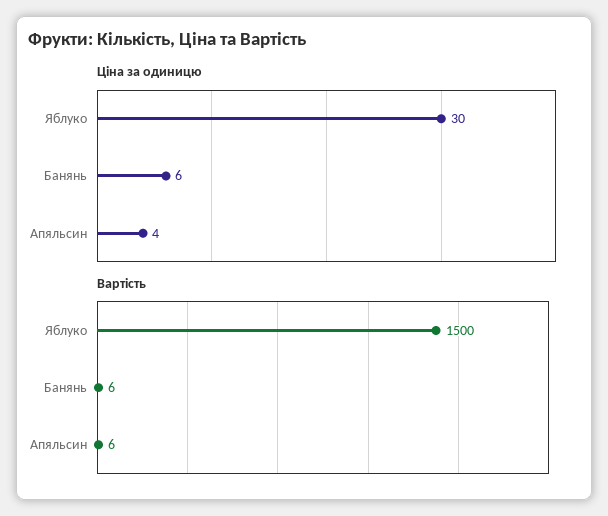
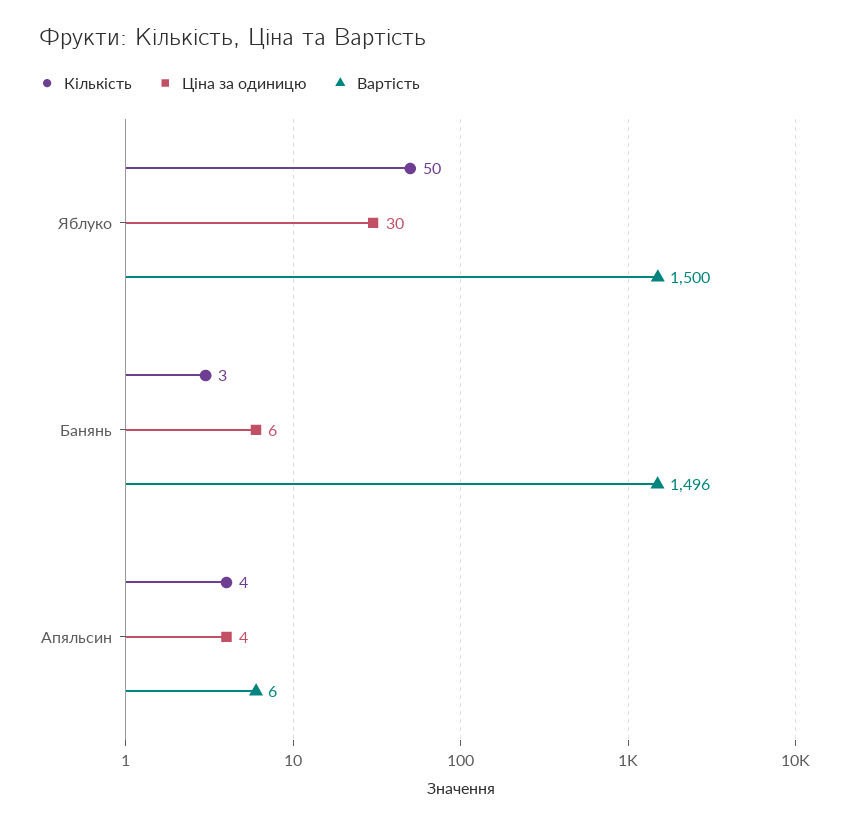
  {
    "Ціна за одиницю": {
      "Яблуко": 30,
      "Банянь": 6,
      "Апяльсин": 4
    },
    "Вартість": {
      "Яблуко": 1500,
-     "Банянь": 6,
+     "Банянь": 1496,
      "Апяльсин": 6
-   }
+   },
+   "Кількість": {
+     "Яблуко": 50,
+     "Банянь": 3,
+     "Апяльсин": 4
+   }
  }

